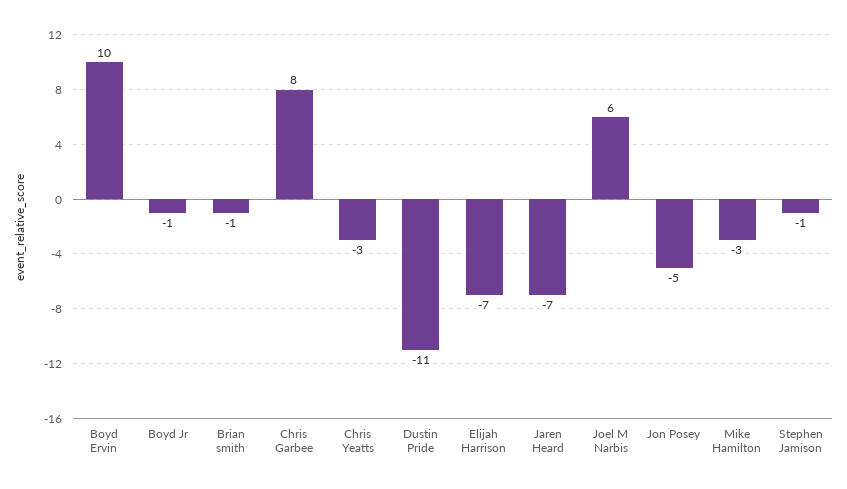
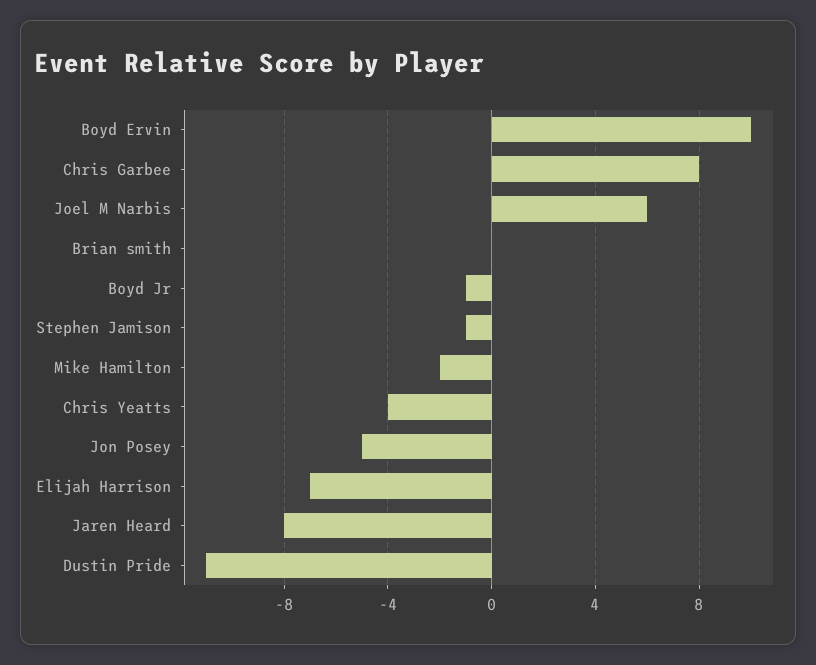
  {
    "Boyd Ervin": 10,
    "Boyd Jr": -1,
-   "Brian smith": -1,
+   "Brian smith": 0,
    "Chris Garbee": 8,
-   "Chris Yeatts": -3,
+   "Chris Yeatts": -4,
    "Dustin Pride": -11,
    "Elijah Harrison": -7,
-   "Jaren Heard": -7,
+   "Jaren Heard": -8,
    "Joel M Narbis": 6,
    "Jon Posey": -5,
-   "Mike Hamilton": -3,
+   "Mike Hamilton": -2,
    "Stephen Jamison": -1
  }

